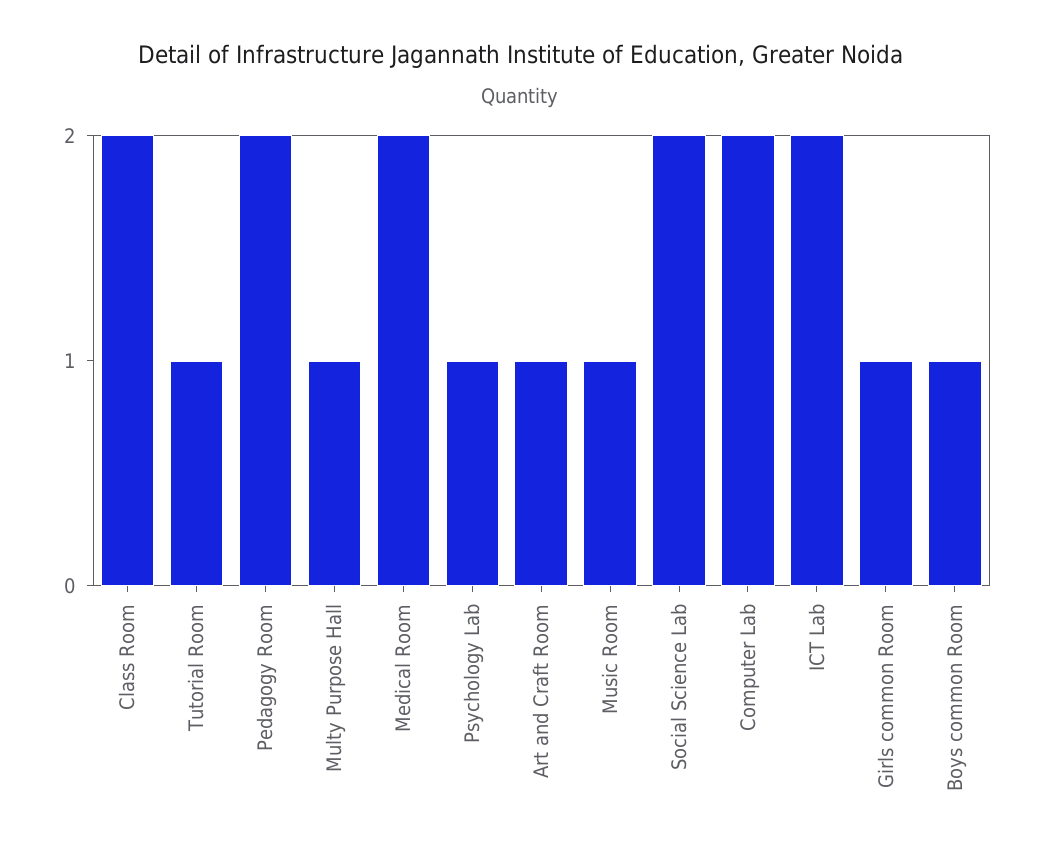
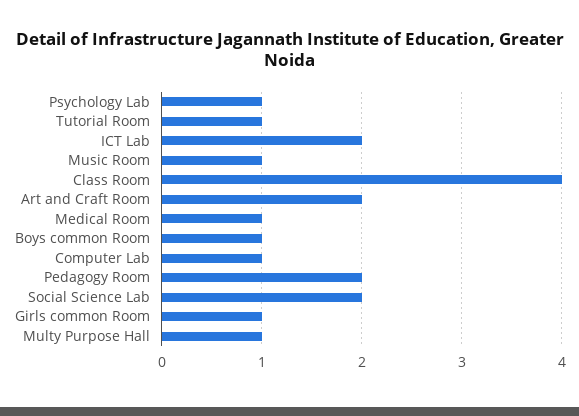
  {
-   "Class Room": 2,
+   "Class Room": 4,
    "Tutorial Room": 1,
    "Pedagogy Room": 2,
    "Multy Purpose Hall": 1,
-   "Medical Room": 2,
+   "Medical Room": 1,
    "Psychology Lab": 1,
-   "Art and Craft Room": 1,
+   "Art and Craft Room": 2,
    "Music Room": 1,
    "Social Science Lab": 2,
-   "Computer Lab": 2,
+   "Computer Lab": 1,
    "ICT Lab": 2,
    "Girls common Room": 1,
    "Boys common Room": 1
  }

